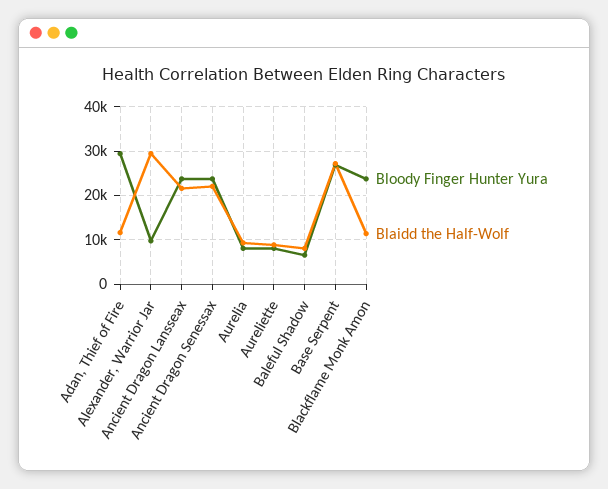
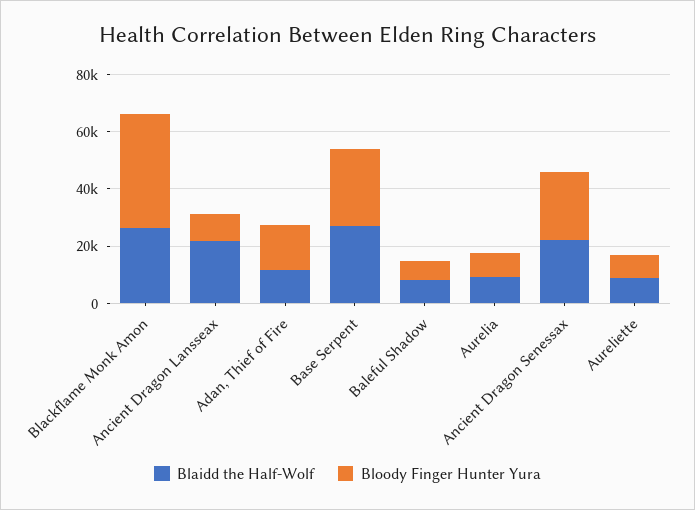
  {
    "Bloody Finger Hunter Yura": {
-     "Adan, Thief of Fire": 30000,
+     "Adan, Thief of Fire": 15000,
-     "Alexander, Warrior Jar": 10000,
-     "Ancient Dragon Lansseax": 24000,
+     "Ancient Dragon Lansseax": 10000,
      "Ancient Dragon Senessax": 24000,
      "Aurelia": 8000,
      "Aureliette": 8000,
      "Baleful Shadow": 6000,
      "Base Serpent": 26000,
-     "Blackflame Monk Amon": 24000
+     "Blackflame Monk Amon": 40000
    },
    "Blaidd the Half-Wolf": {
      "Adan, Thief of Fire": 12000,
-     "Alexander, Warrior Jar": 30000,
      "Ancient Dragon Lansseax": 22000,
      "Ancient Dragon Senessax": 22000,
      "Aurelia": 10000,
      "Aureliette": 8000,
      "Baleful Shadow": 8000,
      "Base Serpent": 28000,
-     "Blackflame Monk Amon": 12000
+     "Blackflame Monk Amon": 25000
    }
  }

